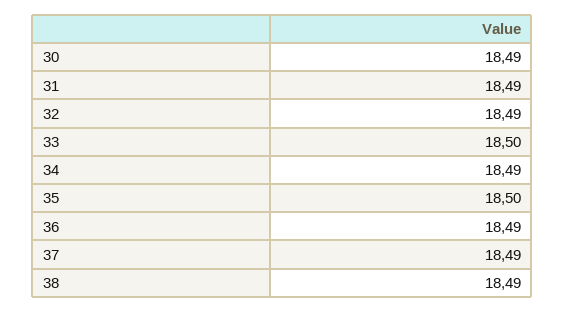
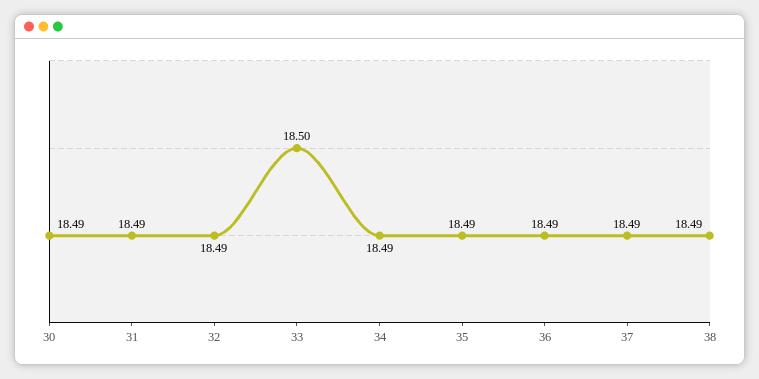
  {
    "30": 18.49,
    "31": 18.49,
    "32": 18.49,
    "33": 18.5,
    "34": 18.49,
-   "35": 18.5,
+   "35": 18.49,
    "36": 18.49,
    "37": 18.49,
    "38": 18.49
  }

